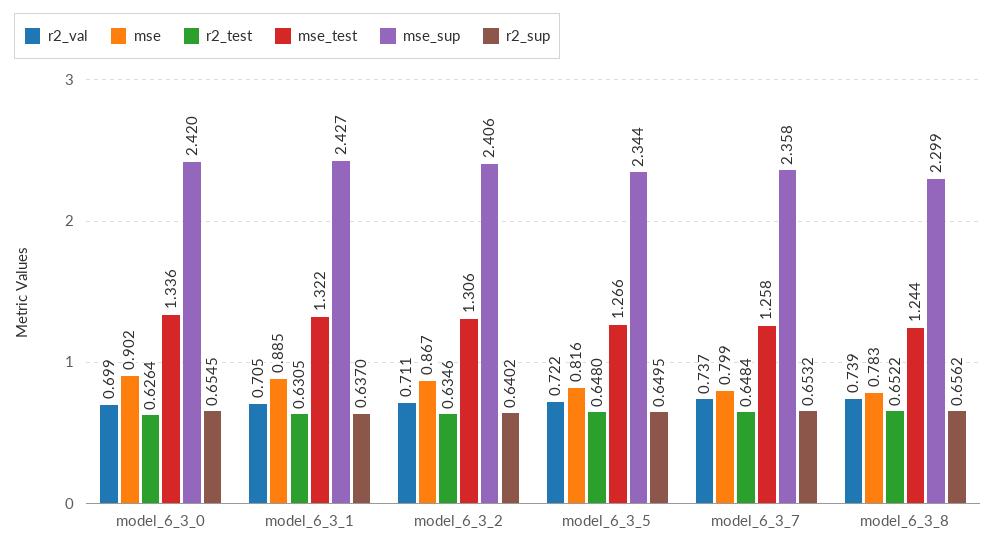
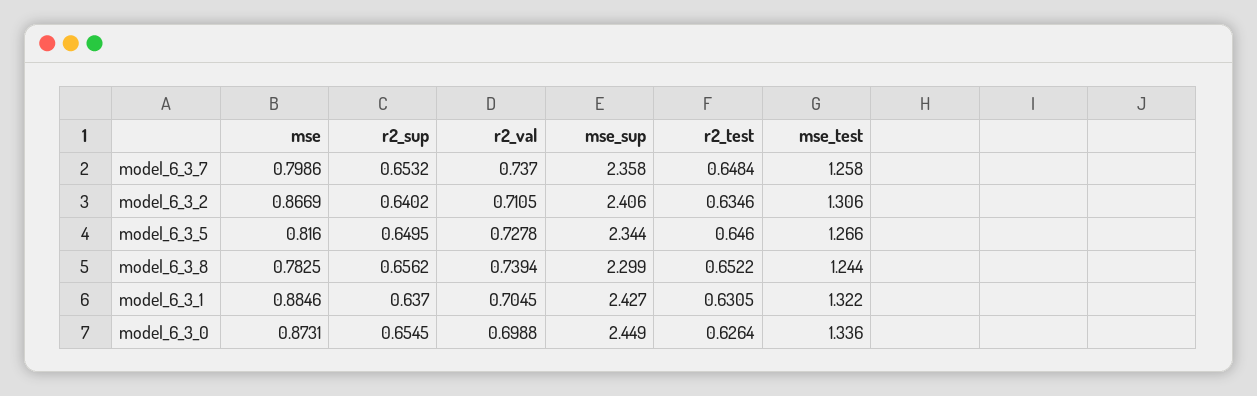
  {
    "r2_val": {
      "model_6_3_0": 0.6988,
      "model_6_3_1": 0.7045,
      "model_6_3_2": 0.7105,
-     "model_6_3_5": 0.722,
+     "model_6_3_5": 0.7278,
      "model_6_3_7": 0.737,
      "model_6_3_8": 0.7394
    },
    "mse": {
-     "model_6_3_0": 0.902,
+     "model_6_3_0": 0.8731,
      "model_6_3_1": 0.8846,
      "model_6_3_2": 0.8669,
      "model_6_3_5": 0.816,
      "model_6_3_7": 0.7986,
      "model_6_3_8": 0.7825
    },
    "r2_test": {
      "model_6_3_0": 0.6264,
      "model_6_3_1": 0.6305,
      "model_6_3_2": 0.6346,
-     "model_6_3_5": 0.648,
+     "model_6_3_5": 0.646,
      "model_6_3_7": 0.6484,
      "model_6_3_8": 0.6522
    },
    "mse_test": {
      "model_6_3_0": 1.336,
      "model_6_3_1": 1.322,
      "model_6_3_2": 1.306,
      "model_6_3_5": 1.266,
      "model_6_3_7": 1.258,
      "model_6_3_8": 1.244
    },
    "mse_sup": {
-     "model_6_3_0": 2.42,
+     "model_6_3_0": 2.449,
      "model_6_3_1": 2.427,
      "model_6_3_2": 2.406,
      "model_6_3_5": 2.344,
      "model_6_3_7": 2.358,
      "model_6_3_8": 2.299
    },
    "r2_sup": {
      "model_6_3_0": 0.6545,
      "model_6_3_1": 0.637,
      "model_6_3_2": 0.6402,
      "model_6_3_5": 0.6495,
      "model_6_3_7": 0.6532,
      "model_6_3_8": 0.6562
    }
  }

